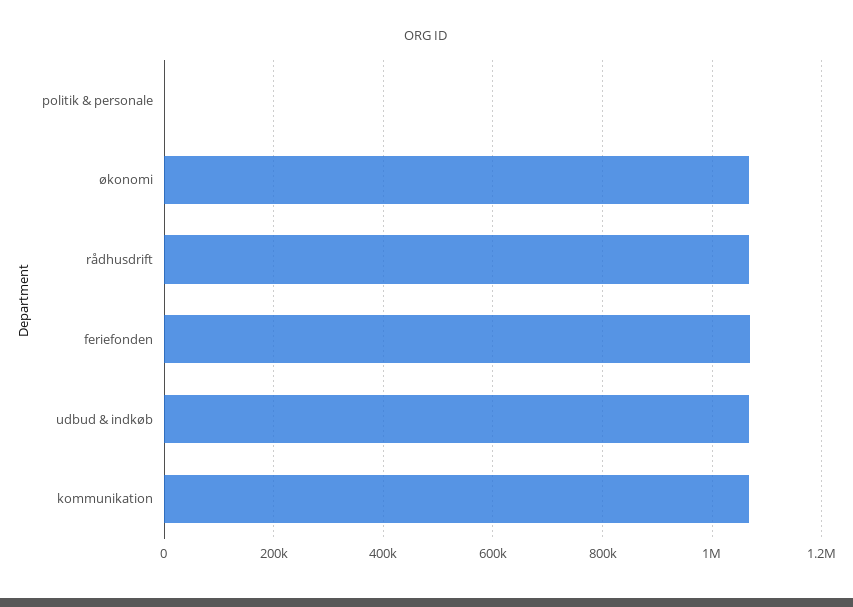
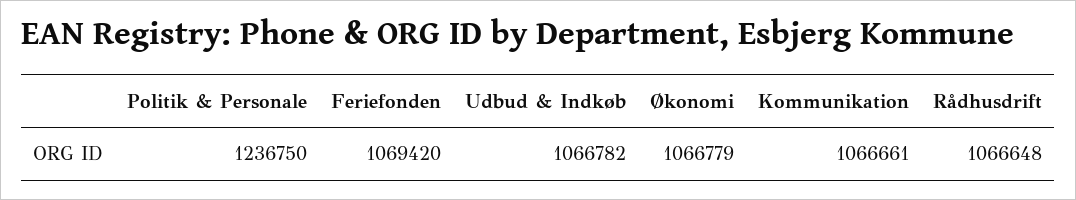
  {
-   "politik & personale": 0,
+   "politik & personale": 1236750,
    "økonomi": 1066779,
    "rådhusdrift": 1066648,
    "feriefonden": 1069420,
    "udbud & indkøb": 1066782,
    "kommunikation": 1066661
  }

